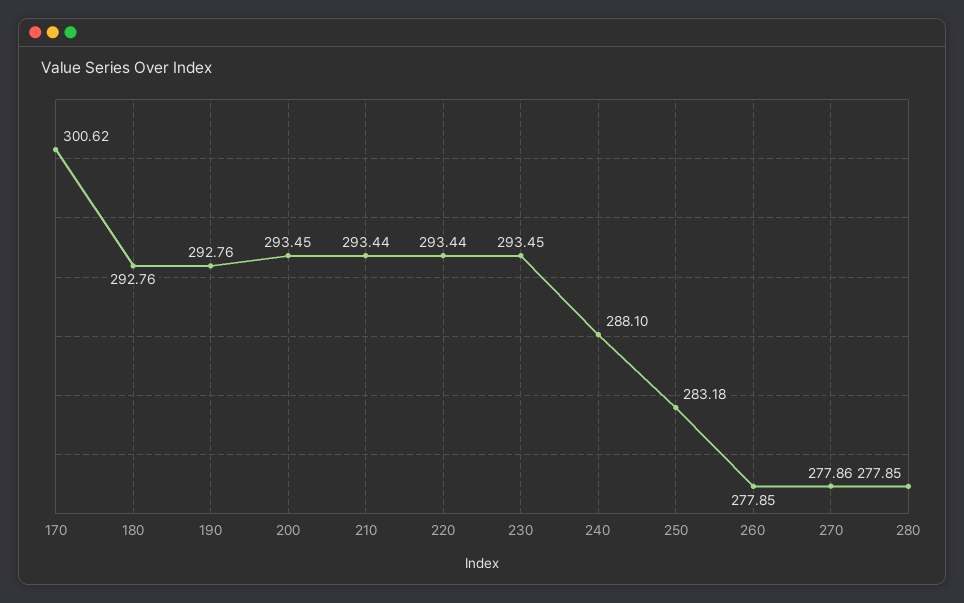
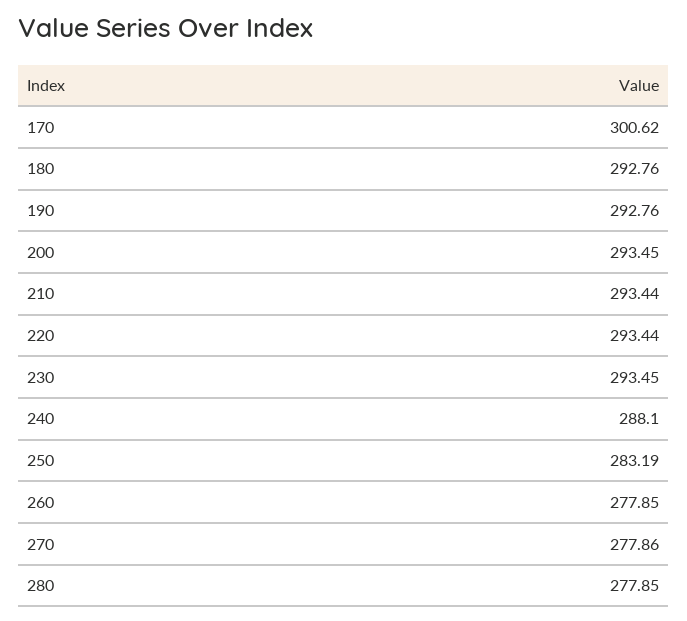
  {
    "170": 300.62,
    "180": 292.76,
    "190": 292.76,
    "200": 293.45,
    "210": 293.44,
    "220": 293.44,
    "230": 293.45,
    "240": 288.1,
-   "250": 283.18,
+   "250": 283.19,
    "260": 277.85,
    "270": 277.86,
    "280": 277.85
  }

